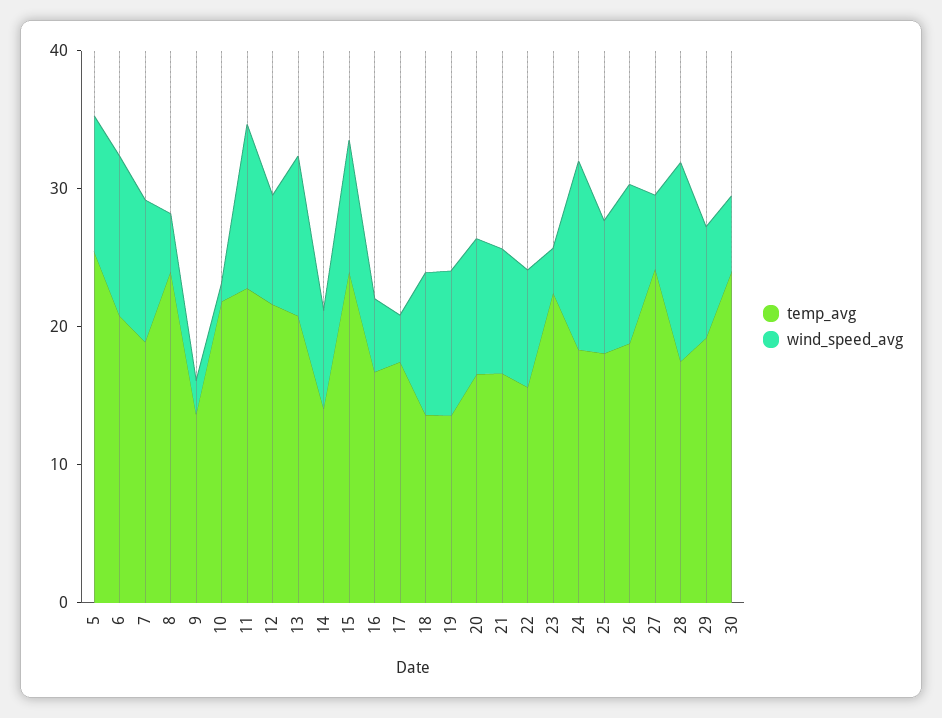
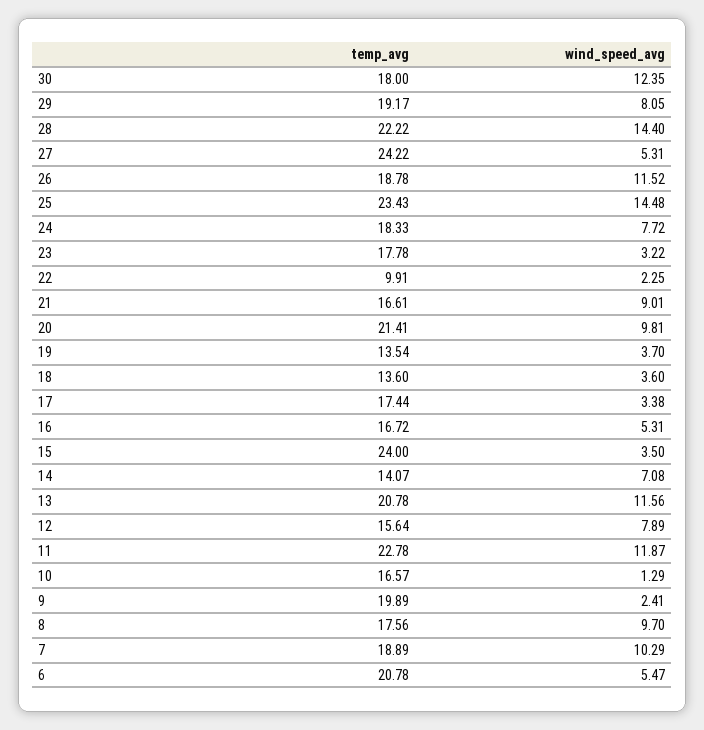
  {
    "temp_avg": {
-     "5": 26,
      "6": 20.78,
      "7": 18.89,
-     "8": 24,
+     "8": 17.56,
-     "9": 14,
+     "9": 19.89,
-     "10": 22,
+     "10": 16.57,
      "11": 22.78,
-     "12": 22,
+     "12": 15.64,
      "13": 20.78,
      "14": 14.07,
      "15": 24,
      "16": 16.72,
      "17": 17.44,
      "18": 13.6,
      "19": 13.54,
-     "20": 16,
+     "20": 21.41,
      "21": 16.61,
-     "22": 16,
+     "22": 9.91,
-     "23": 22,
+     "23": 17.78,
      "24": 18.33,
-     "25": 18,
+     "25": 23.43,
      "26": 18.78,
      "27": 24.22,
-     "28": 18,
+     "28": 22.22,
      "29": 19.17,
-     "30": 24
+     "30": 18
    },
    "wind_speed_avg": {
-     "5": 10,
-     "6": 12,
+     "6": 5.47,
      "7": 10.29,
-     "8": 4,
+     "8": 9.7,
      "9": 2.41,
      "10": 1.29,
      "11": 11.87,
      "12": 7.89,
      "13": 11.56,
      "14": 7.08,
-     "15": 10,
+     "15": 3.5,
      "16": 5.31,
      "17": 3.38,
-     "18": 10,
+     "18": 3.6,
-     "19": 10,
+     "19": 3.7,
      "20": 9.81,
      "21": 9.01,
-     "22": 8,
+     "22": 2.25,
      "23": 3.22,
-     "24": 14,
+     "24": 7.72,
-     "25": 10,
+     "25": 14.48,
      "26": 11.52,
      "27": 5.31,
      "28": 14.4,
      "29": 8.05,
-     "30": 6
+     "30": 12.35
    }
  }

